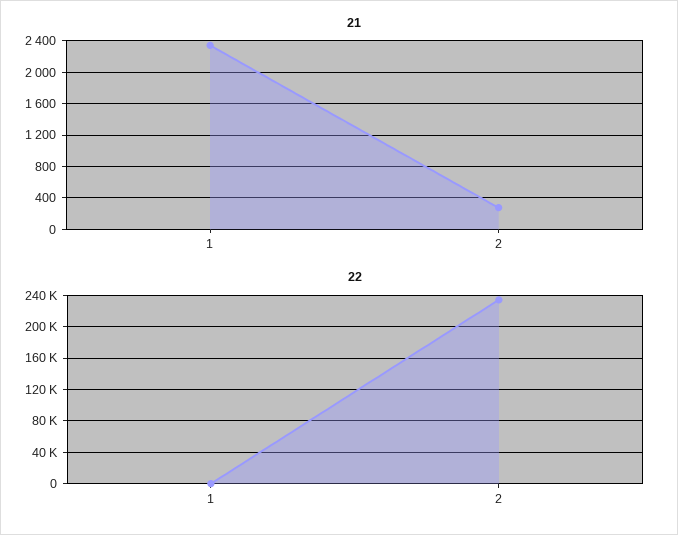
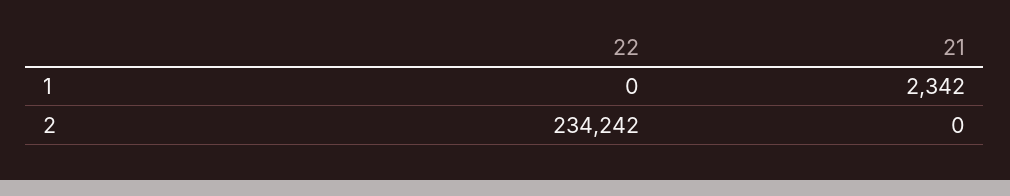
  {
    "21": {
      "1": 2342,
-     "2": 300
+     "2": 0
    },
    "22": {
      "1": 0,
      "2": 234242
    }
  }

